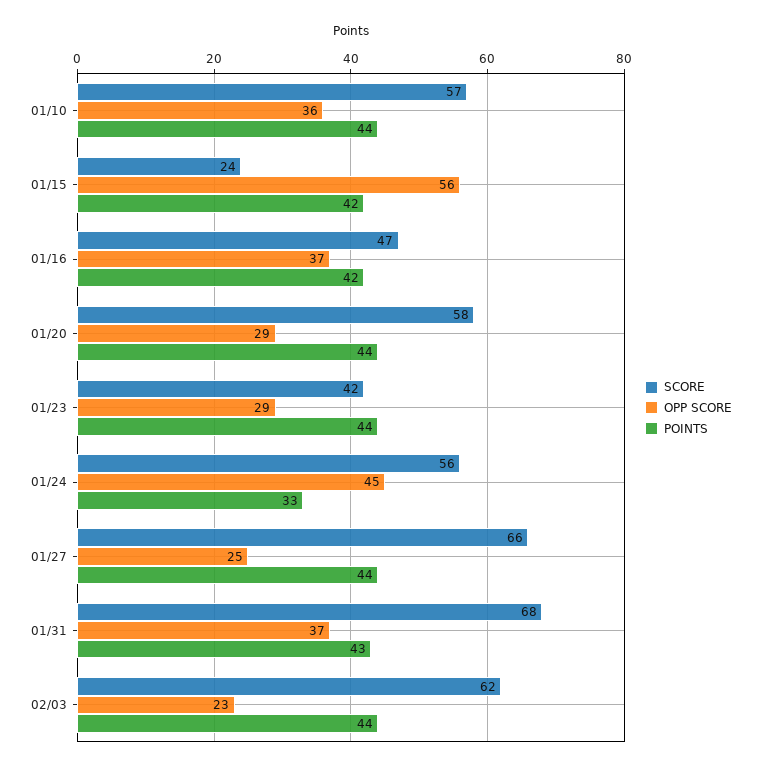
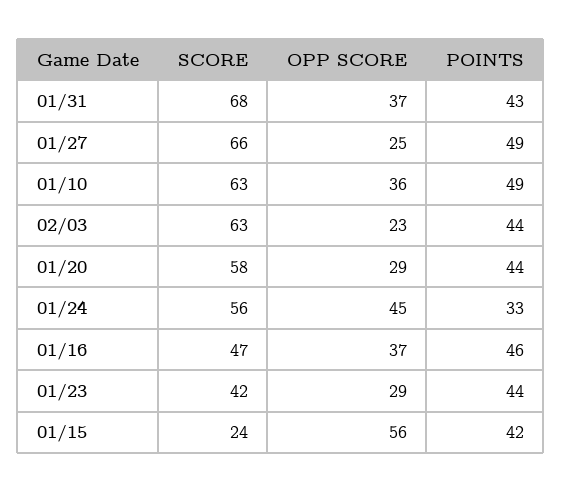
  {
    "SCORE": {
-     "01/10": 57,
+     "01/10": 63,
      "01/15": 24,
      "01/16": 47,
      "01/20": 58,
      "01/23": 42,
      "01/24": 56,
      "01/27": 66,
      "01/31": 68,
-     "02/03": 62
+     "02/03": 63
    },
    "OPP SCORE": {
      "01/10": 36,
      "01/15": 56,
      "01/16": 37,
      "01/20": 29,
      "01/23": 29,
      "01/24": 45,
      "01/27": 25,
      "01/31": 37,
      "02/03": 23
    },
    "POINTS": {
-     "01/10": 44,
+     "01/10": 49,
      "01/15": 42,
-     "01/16": 42,
+     "01/16": 46,
      "01/20": 44,
      "01/23": 44,
      "01/24": 33,
-     "01/27": 44,
+     "01/27": 49,
      "01/31": 43,
      "02/03": 44
    }
  }

